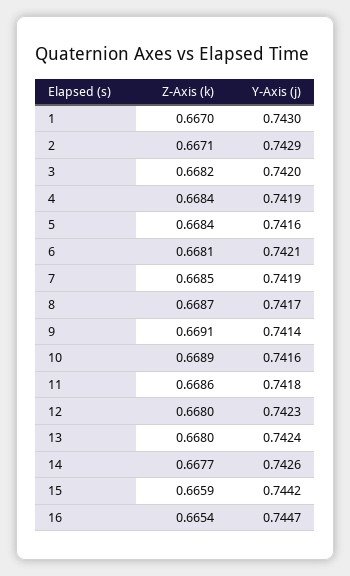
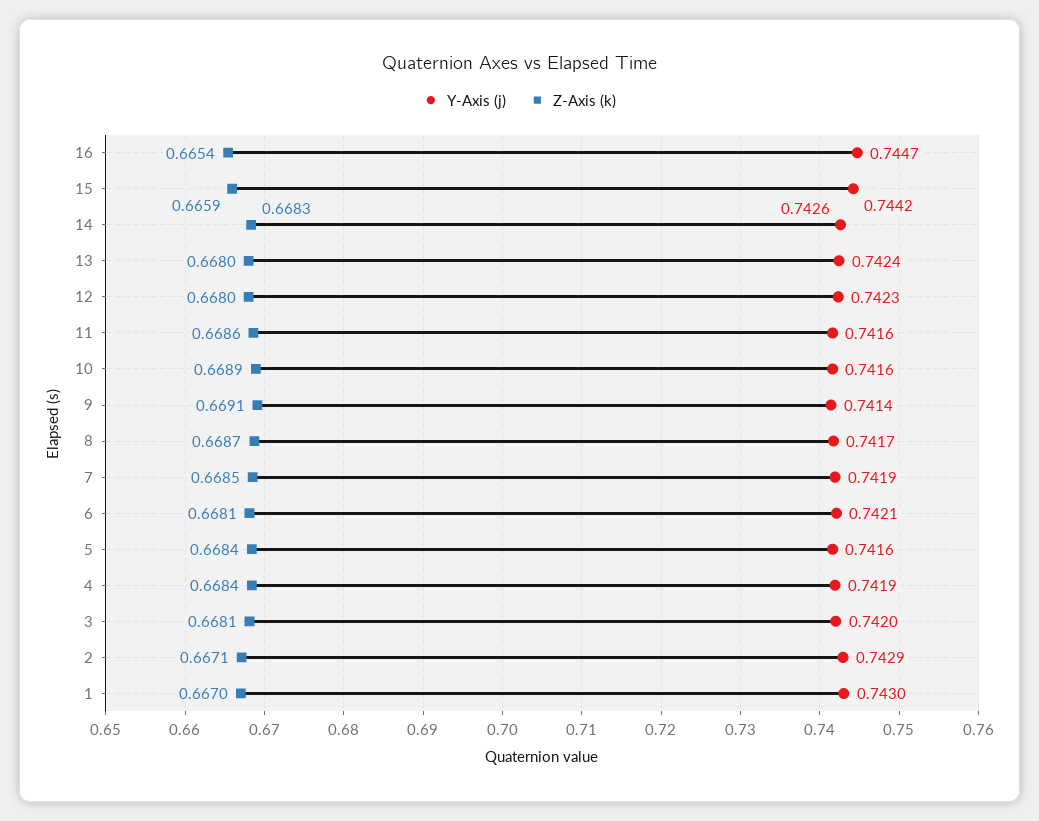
  {
    "Z-Axis (k)": {
      "1": 0.667,
      "2": 0.6671,
-     "3": 0.6682,
+     "3": 0.6681,
      "4": 0.6684,
      "5": 0.6684,
      "6": 0.6681,
      "7": 0.6685,
      "8": 0.6687,
      "9": 0.6691,
      "10": 0.6689,
      "11": 0.6686,
      "12": 0.668,
      "13": 0.668,
-     "14": 0.6677,
+     "14": 0.6683,
      "15": 0.6659,
      "16": 0.6654
    },
    "Y-Axis (j)": {
      "1": 0.743,
      "2": 0.7429,
      "3": 0.742,
      "4": 0.7419,
      "5": 0.7416,
      "6": 0.7421,
      "7": 0.7419,
      "8": 0.7417,
      "9": 0.7414,
      "10": 0.7416,
-     "11": 0.7418,
+     "11": 0.7416,
      "12": 0.7423,
      "13": 0.7424,
      "14": 0.7426,
      "15": 0.7442,
      "16": 0.7447
    }
  }

